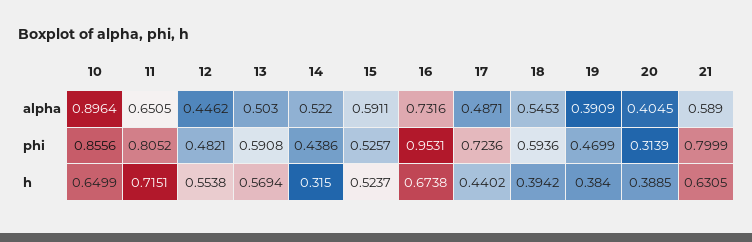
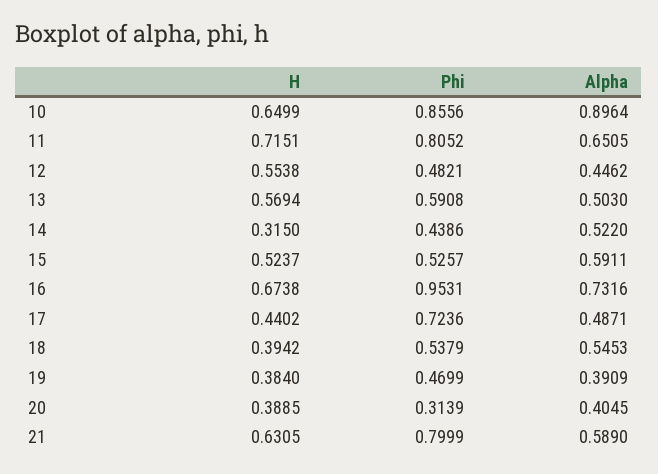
  {
    "10": {
      "alpha": 0.8964,
      "phi": 0.8556,
      "h": 0.6499
    },
    "11": {
      "alpha": 0.6505,
      "phi": 0.8052,
      "h": 0.7151
    },
    "12": {
      "alpha": 0.4462,
      "phi": 0.4821,
      "h": 0.5538
    },
    "13": {
      "alpha": 0.503,
      "phi": 0.5908,
      "h": 0.5694
    },
    "14": {
      "alpha": 0.522,
      "phi": 0.4386,
      "h": 0.315
    },
    "15": {
      "alpha": 0.5911,
      "phi": 0.5257,
      "h": 0.5237
    },
    "16": {
      "alpha": 0.7316,
      "phi": 0.9531,
      "h": 0.6738
    },
    "17": {
      "alpha": 0.4871,
      "phi": 0.7236,
      "h": 0.4402
    },
    "18": {
      "alpha": 0.5453,
-     "phi": 0.5936,
+     "phi": 0.5379,
      "h": 0.3942
    },
    "19": {
      "alpha": 0.3909,
      "phi": 0.4699,
      "h": 0.384
    },
    "20": {
      "alpha": 0.4045,
      "phi": 0.3139,
      "h": 0.3885
    },
    "21": {
      "alpha": 0.589,
      "phi": 0.7999,
      "h": 0.6305
    }
  }

